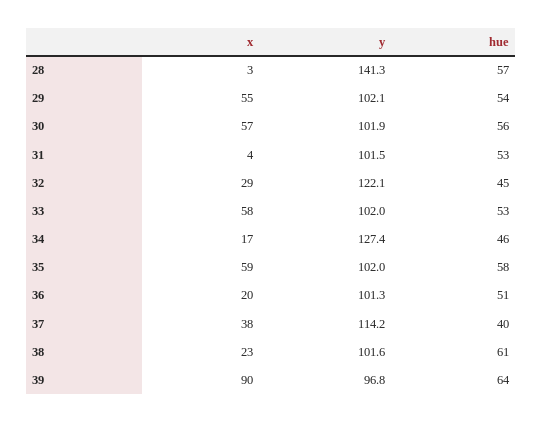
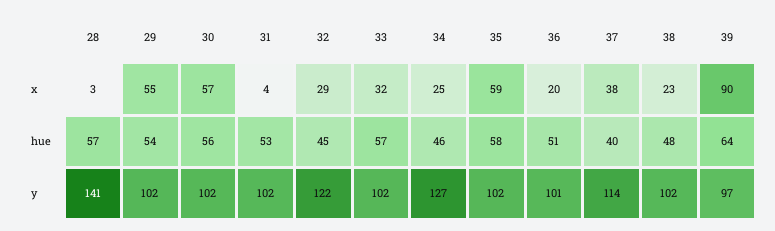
  {
    "x": {
      "28": 3,
      "29": 55,
      "30": 57,
      "31": 4,
      "32": 29,
-     "33": 58,
+     "33": 32,
-     "34": 17,
+     "34": 25,
      "35": 59,
      "36": 20,
      "37": 38,
      "38": 23,
      "39": 90
    },
    "y": {
      "28": 141.3,
      "29": 102.1,
      "30": 101.9,
      "31": 101.5,
      "32": 122.1,
      "33": 102,
      "34": 127.4,
      "35": 102,
      "36": 101.3,
      "37": 114.2,
      "38": 101.6,
      "39": 96.8
    },
    "hue": {
      "28": 57,
      "29": 54,
      "30": 56,
      "31": 53,
      "32": 45,
-     "33": 53,
+     "33": 57,
      "34": 46,
      "35": 58,
      "36": 51,
      "37": 40,
-     "38": 61,
+     "38": 48,
      "39": 64
    }
  }

